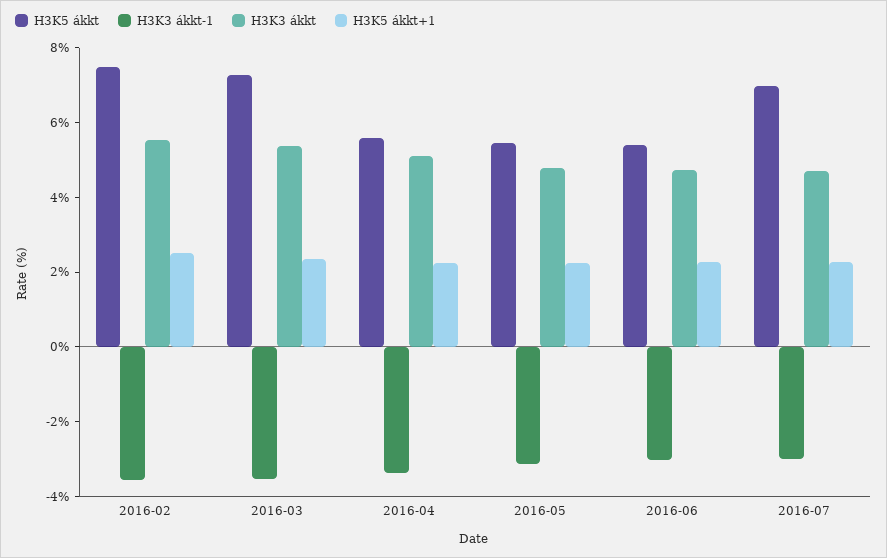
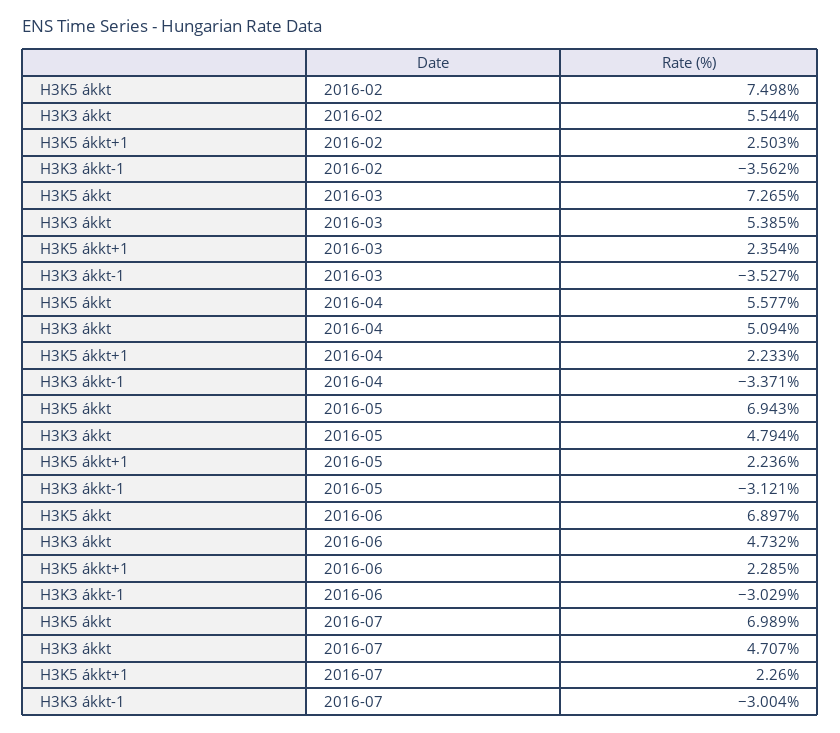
  {
    "H3K5 ákkt": {
      "2016-02": 7.498,
      "2016-03": 7.265,
      "2016-04": 5.577,
-     "2016-05": 5.5,
+     "2016-05": 6.943,
-     "2016-06": 5.5,
+     "2016-06": 6.897,
      "2016-07": 6.989
    },
    "H3K3 ákkt-1": {
      "2016-02": -3.562,
      "2016-03": -3.527,
      "2016-04": -3.371,
      "2016-05": -3.121,
      "2016-06": -3.029,
      "2016-07": -3.004
    },
    "H3K3 ákkt": {
      "2016-02": 5.544,
      "2016-03": 5.385,
      "2016-04": 5.094,
      "2016-05": 4.794,
      "2016-06": 4.732,
      "2016-07": 4.707
    },
    "H3K5 ákkt+1": {
      "2016-02": 2.503,
      "2016-03": 2.354,
      "2016-04": 2.233,
      "2016-05": 2.236,
      "2016-06": 2.285,
      "2016-07": 2.26
    }
  }

